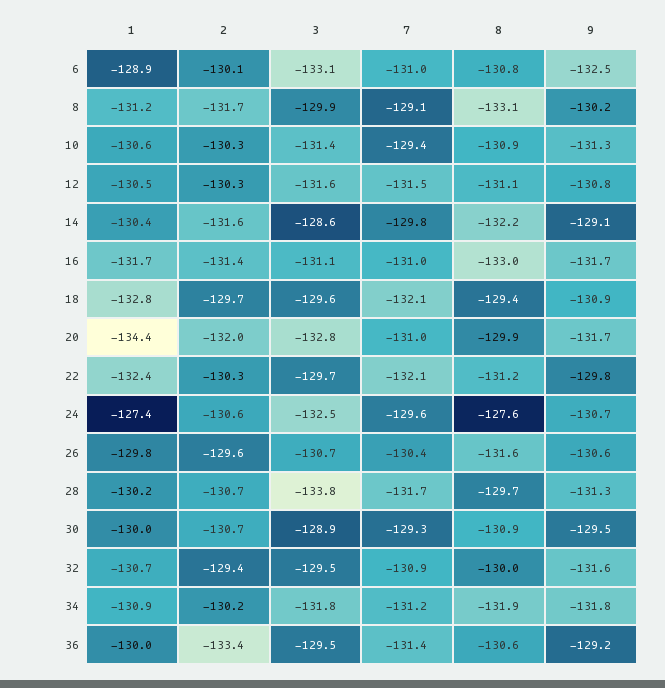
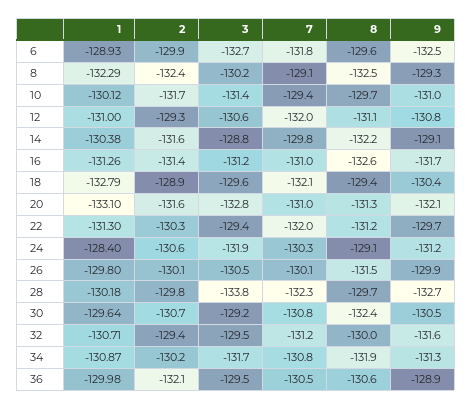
  {
    "1": {
      "6": -128.93,
-     "8": -131.2,
+     "8": -132.29,
-     "10": -130.6,
+     "10": -130.12,
-     "12": -130.5,
+     "12": -131,
      "14": -130.38,
-     "16": -131.7,
+     "16": -131.26,
      "18": -132.79,
-     "20": -134.4,
+     "20": -133.1,
-     "22": -132.4,
+     "22": -131.3,
-     "24": -127.4,
+     "24": -128.4,
      "26": -129.8,
      "28": -130.18,
-     "30": -130,
+     "30": -129.64,
      "32": -130.71,
      "34": -130.87,
      "36": -129.98
    },
    "2": {
-     "6": -130.1,
+     "6": -129.9,
-     "8": -131.7,
+     "8": -132.4,
-     "10": -130.3,
+     "10": -131.7,
-     "12": -130.3,
+     "12": -129.3,
      "14": -131.6,
      "16": -131.4,
-     "18": -129.7,
+     "18": -128.9,
-     "20": -132,
+     "20": -131.6,
      "22": -130.3,
      "24": -130.6,
-     "26": -129.6,
+     "26": -130.1,
-     "28": -130.7,
+     "28": -129.8,
      "30": -130.7,
      "32": -129.4,
      "34": -130.2,
-     "36": -133.4
+     "36": -132.1
    },
    "3": {
-     "6": -133.1,
+     "6": -132.7,
-     "8": -129.9,
+     "8": -130.2,
      "10": -131.4,
-     "12": -131.6,
+     "12": -130.6,
-     "14": -128.6,
+     "14": -128.8,
-     "16": -131.1,
+     "16": -131.2,
      "18": -129.6,
      "20": -132.8,
-     "22": -129.7,
+     "22": -129.4,
-     "24": -132.5,
+     "24": -131.9,
-     "26": -130.7,
+     "26": -130.5,
      "28": -133.8,
-     "30": -128.9,
+     "30": -129.2,
      "32": -129.5,
-     "34": -131.8,
+     "34": -131.7,
      "36": -129.5
    },
    "7": {
-     "6": -131,
+     "6": -131.8,
      "8": -129.1,
      "10": -129.4,
-     "12": -131.5,
+     "12": -132,
      "14": -129.8,
      "16": -131,
      "18": -132.1,
      "20": -131,
-     "22": -132.1,
+     "22": -132,
-     "24": -129.6,
+     "24": -130.3,
-     "26": -130.4,
+     "26": -130.1,
-     "28": -131.7,
+     "28": -132.3,
-     "30": -129.3,
+     "30": -130.8,
-     "32": -130.9,
+     "32": -131.2,
-     "34": -131.2,
+     "34": -130.8,
-     "36": -131.4
+     "36": -130.5
    },
    "8": {
-     "6": -130.8,
+     "6": -129.6,
-     "8": -133.1,
+     "8": -132.5,
-     "10": -130.9,
+     "10": -129.7,
      "12": -131.1,
      "14": -132.2,
-     "16": -133,
+     "16": -132.6,
      "18": -129.4,
-     "20": -129.9,
+     "20": -131.3,
      "22": -131.2,
-     "24": -127.6,
+     "24": -129.1,
-     "26": -131.6,
+     "26": -131.5,
      "28": -129.7,
-     "30": -130.9,
+     "30": -132.4,
      "32": -130,
      "34": -131.9,
      "36": -130.6
    },
    "9": {
      "6": -132.5,
-     "8": -130.2,
+     "8": -129.3,
-     "10": -131.3,
+     "10": -131,
      "12": -130.8,
      "14": -129.1,
      "16": -131.7,
-     "18": -130.9,
+     "18": -130.4,
-     "20": -131.7,
+     "20": -132.1,
-     "22": -129.8,
+     "22": -129.7,
-     "24": -130.7,
+     "24": -131.2,
-     "26": -130.6,
+     "26": -129.9,
-     "28": -131.3,
+     "28": -132.7,
-     "30": -129.5,
+     "30": -130.5,
      "32": -131.6,
-     "34": -131.8,
+     "34": -131.3,
-     "36": -129.2
+     "36": -128.9
    }
  }

